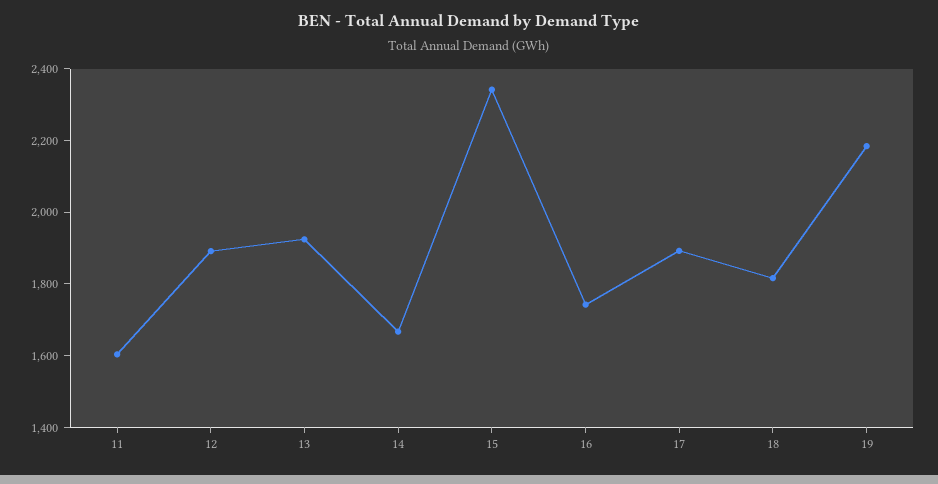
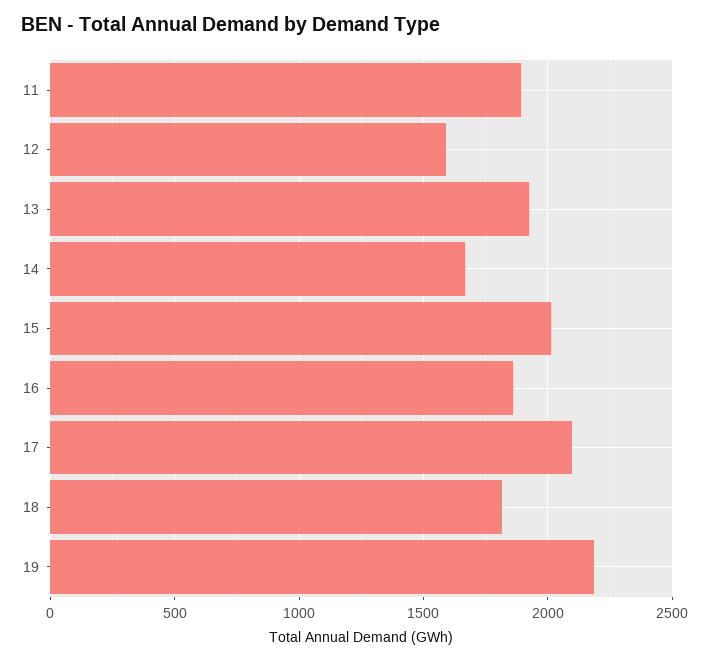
  {
-   "11": 1600,
+   "11": 1900,
-   "12": 1900,
+   "12": 1600,
    "13": 1900,
    "14": 1650,
-   "15": 2350,
+   "15": 2000,
-   "16": 1750,
+   "16": 1850,
-   "17": 1900,
+   "17": 2100,
    "18": 1800,
    "19": 2200
  }

